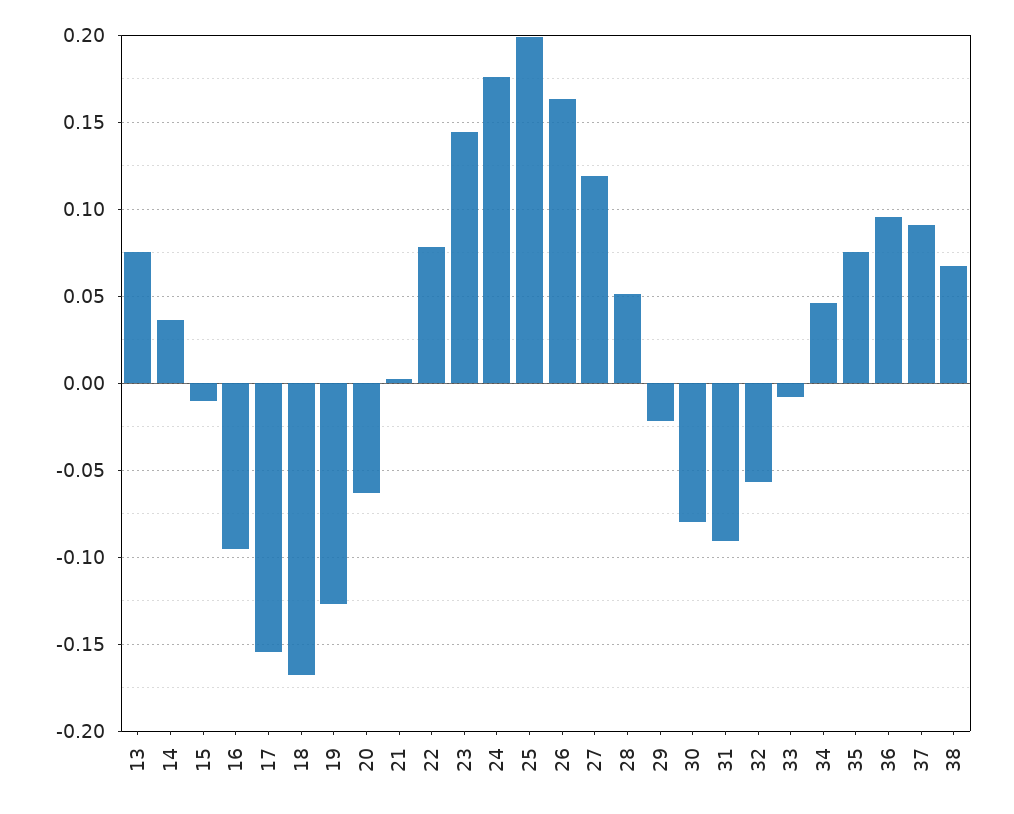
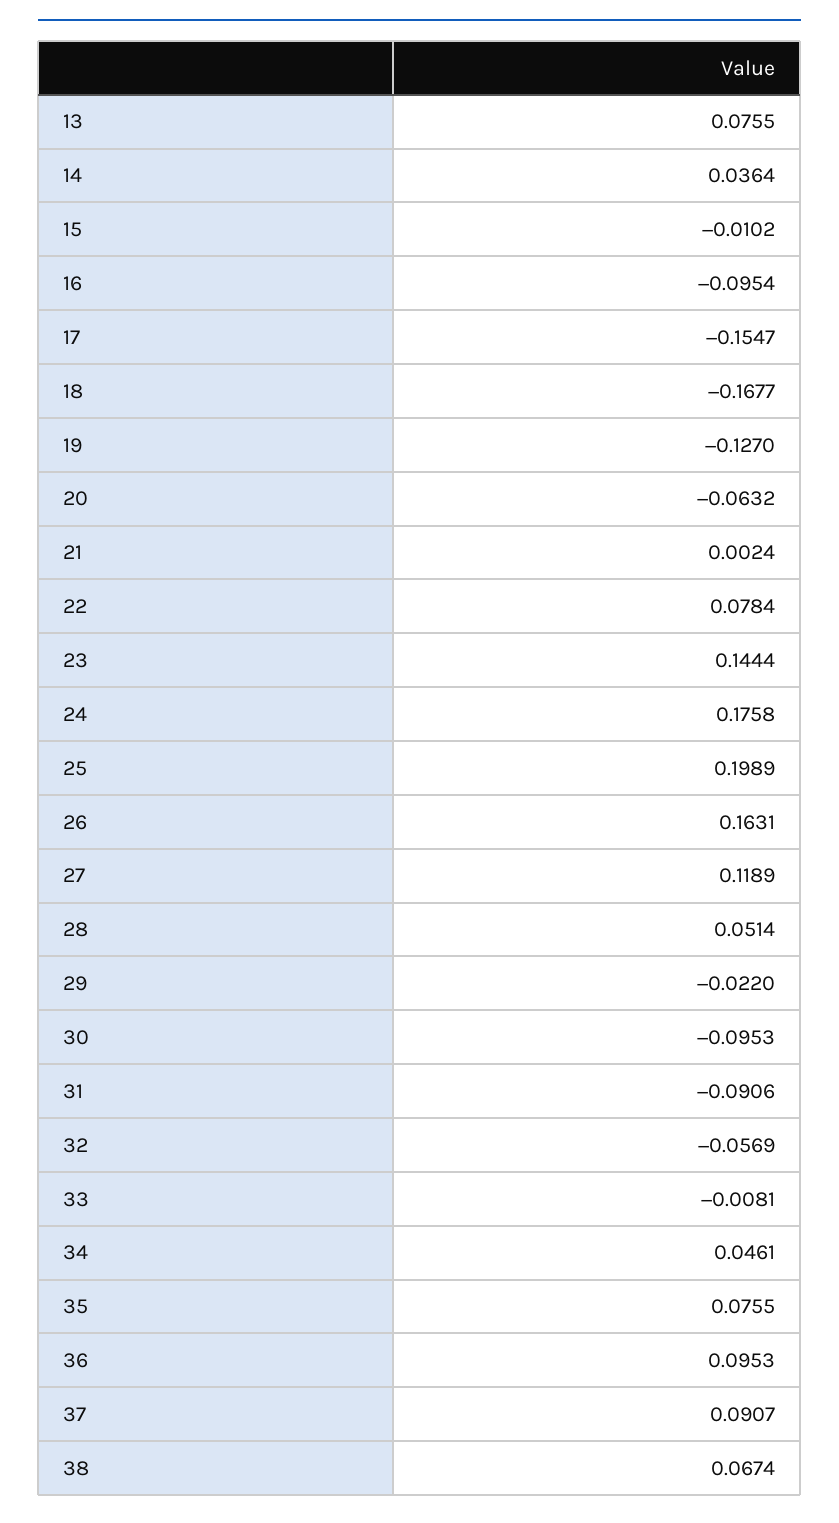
  {
    "13": 0.0755,
    "14": 0.0364,
    "15": -0.0102,
    "16": -0.0954,
    "17": -0.1547,
    "18": -0.1677,
    "19": -0.127,
    "20": -0.0632,
    "21": 0.0024,
    "22": 0.0784,
    "23": 0.1444,
    "24": 0.1758,
    "25": 0.1989,
    "26": 0.1631,
    "27": 0.1189,
    "28": 0.0514,
    "29": -0.022,
-   "30": -0.08,
+   "30": -0.0953,
    "31": -0.0906,
    "32": -0.0569,
    "33": -0.0081,
    "34": 0.0461,
    "35": 0.0755,
    "36": 0.0953,
    "37": 0.0907,
    "38": 0.0674
  }

